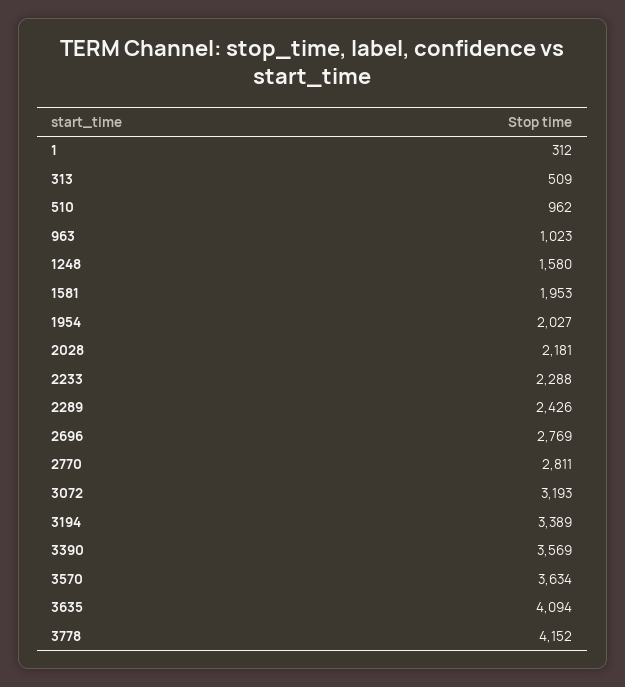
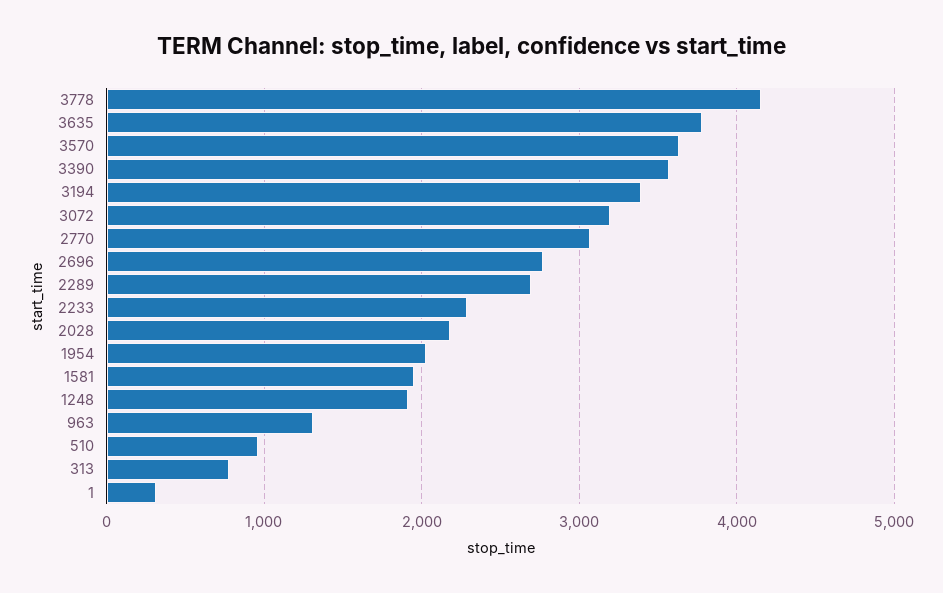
  {
    "1": 312,
-   "313": 509,
+   "313": 800,
    "510": 962,
-   "963": 1023,
+   "963": 1300,
-   "1248": 1580,
+   "1248": 1900,
    "1581": 1953,
    "1954": 2027,
    "2028": 2181,
    "2233": 2288,
-   "2289": 2426,
+   "2289": 2700,
    "2696": 2769,
-   "2770": 2811,
+   "2770": 3100,
    "3072": 3193,
    "3194": 3389,
    "3390": 3569,
    "3570": 3634,
-   "3635": 4094,
+   "3635": 3800,
    "3778": 4152
  }

